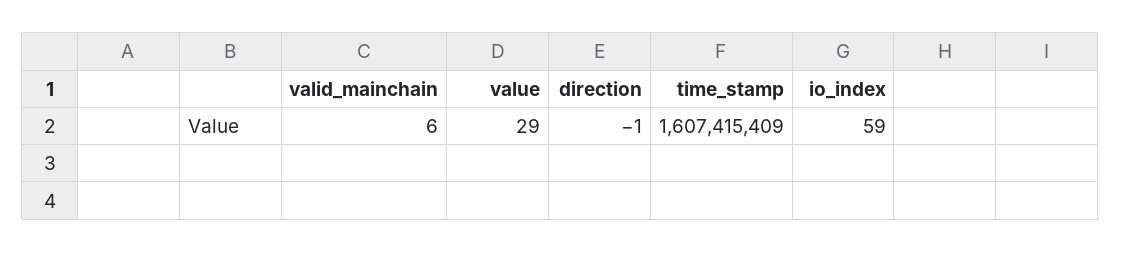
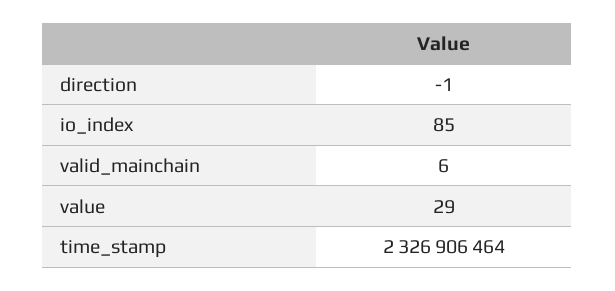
  {
    "valid_mainchain": 6,
    "value": 29,
    "direction": -1,
-   "time_stamp": 1607415409,
+   "time_stamp": 2326906464,
-   "io_index": 59
+   "io_index": 85
  }

